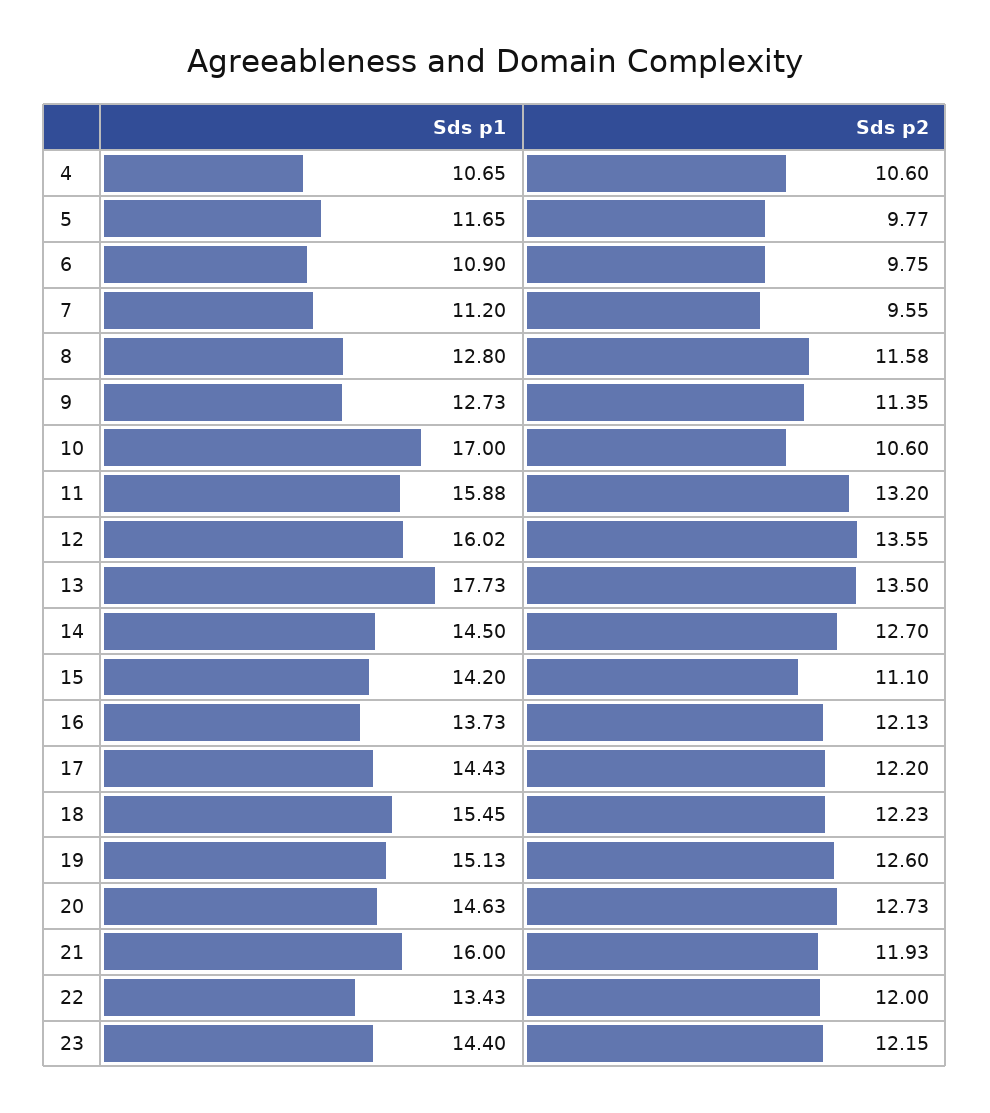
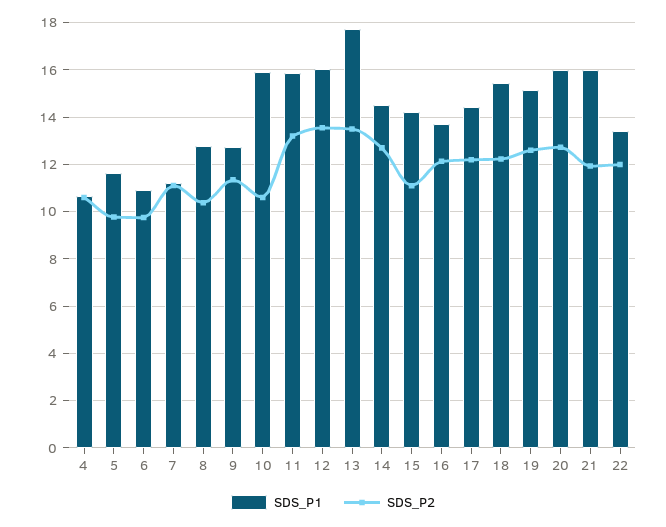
  {
    "Sds p1": {
      "4": 10.65,
      "5": 11.65,
      "6": 10.9,
      "7": 11.2,
      "8": 12.8,
      "9": 12.73,
-     "10": 17,
+     "10": 16,
      "11": 15.88,
      "12": 16.02,
      "13": 17.73,
      "14": 14.5,
      "15": 14.2,
      "16": 13.73,
      "17": 14.43,
      "18": 15.45,
      "19": 15.13,
-     "20": 14.63,
+     "20": 16,
      "21": 16,
-     "22": 13.43,
+     "22": 13.43
-     "23": 14.4
    },
    "Sds p2": {
      "4": 10.6,
      "5": 9.77,
      "6": 9.75,
-     "7": 9.55,
+     "7": 11,
-     "8": 11.58,
+     "8": 10.5,
      "9": 11.35,
      "10": 10.6,
      "11": 13.2,
      "12": 13.55,
      "13": 13.5,
      "14": 12.7,
      "15": 11.1,
      "16": 12.13,
      "17": 12.2,
      "18": 12.23,
      "19": 12.6,
      "20": 12.73,
      "21": 11.93,
-     "22": 12,
+     "22": 12
-     "23": 12.15
    }
  }

